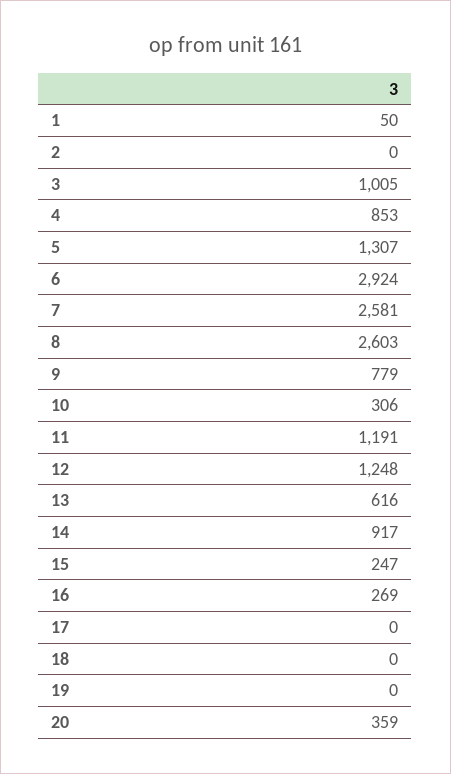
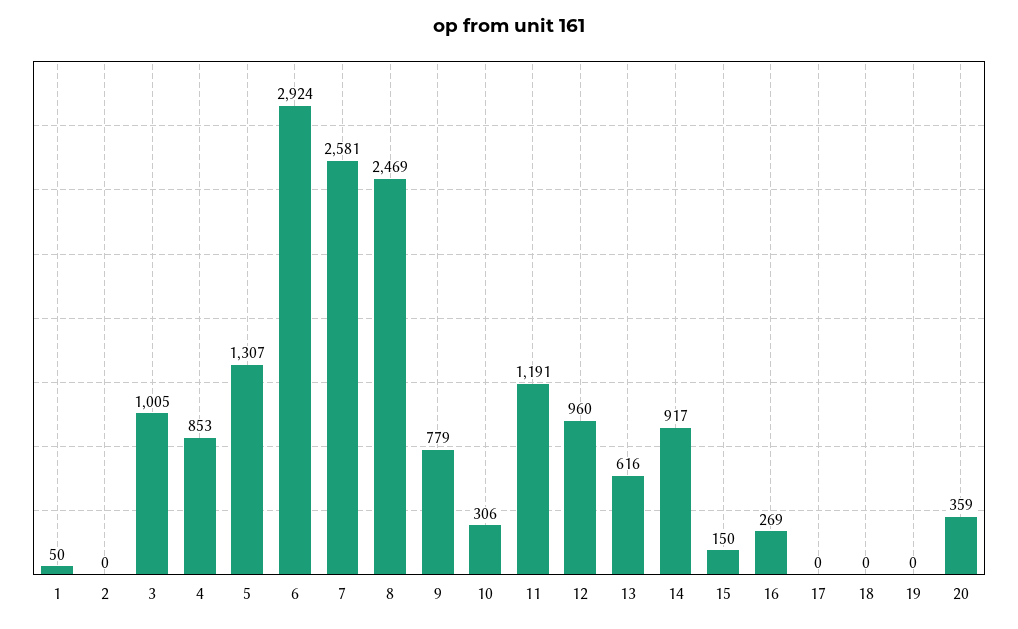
  {
    "1": 50,
    "2": 0,
    "3": 1005,
    "4": 853,
    "5": 1307,
    "6": 2924,
    "7": 2581,
-   "8": 2603,
+   "8": 2469,
    "9": 779,
    "10": 306,
    "11": 1191,
-   "12": 1248,
+   "12": 960,
    "13": 616,
    "14": 917,
-   "15": 247,
+   "15": 150,
    "16": 269,
    "17": 0,
    "18": 0,
    "19": 0,
    "20": 359
  }

